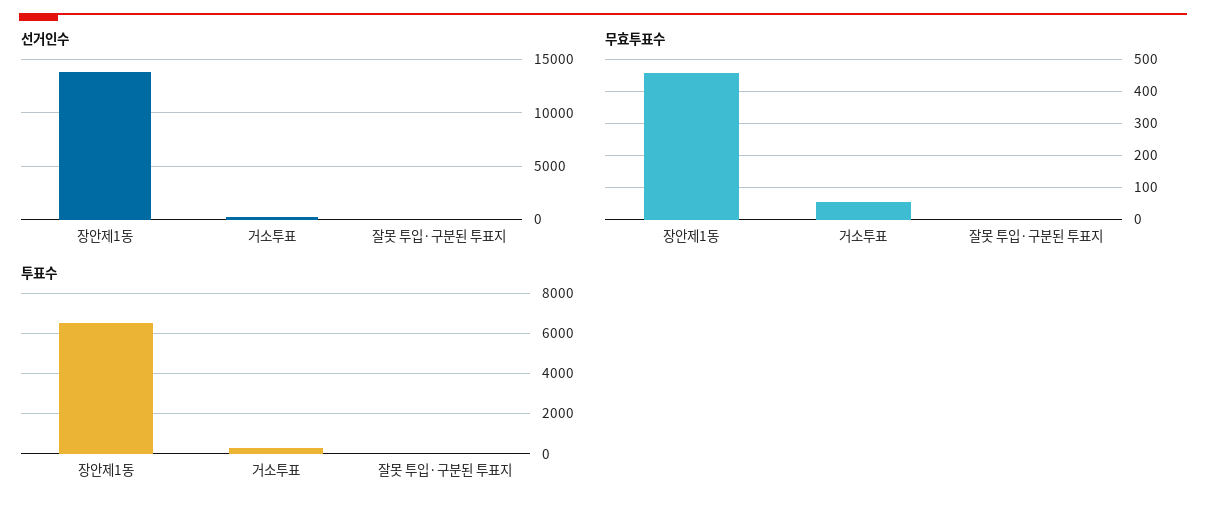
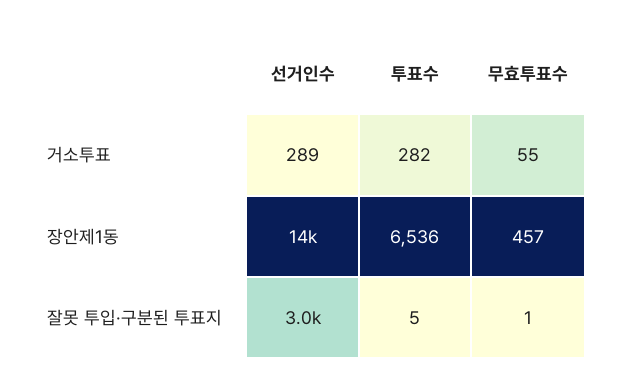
  {
    "선거인수": {
      "장안제1동": 14000,
      "거소투표": 289,
-     "잘못 투입·구분된 투표지": 0
+     "잘못 투입·구분된 투표지": 3000
    },
    "무효투표수": {
      "장안제1동": 457,
      "거소투표": 55,
      "잘못 투입·구분된 투표지": 1
    },
    "투표수": {
      "장안제1동": 6536,
      "거소투표": 282,
      "잘못 투입·구분된 투표지": 5
    }
  }

